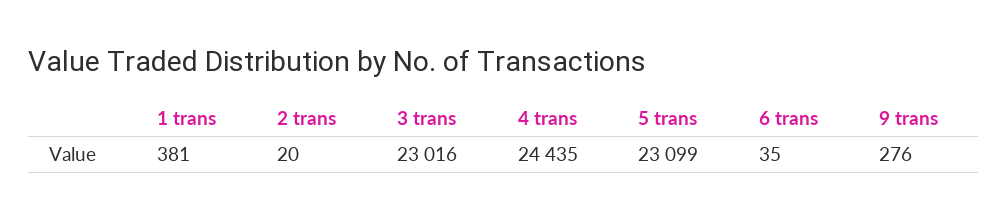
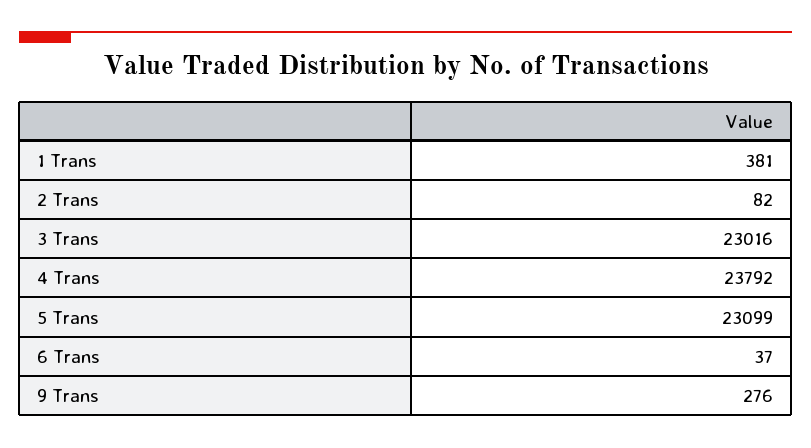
  {
    "1 trans": 381,
-   "2 trans": 20,
+   "2 trans": 82,
    "3 trans": 23016,
-   "4 trans": 24435,
+   "4 trans": 23792,
    "5 trans": 23099,
-   "6 trans": 35,
+   "6 trans": 37,
    "9 trans": 276
  }

